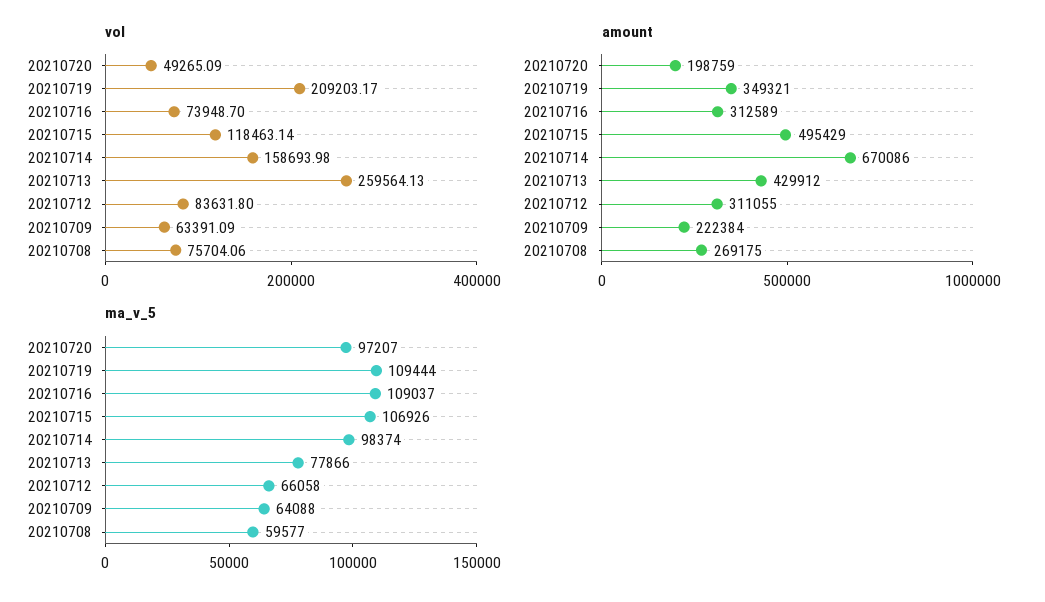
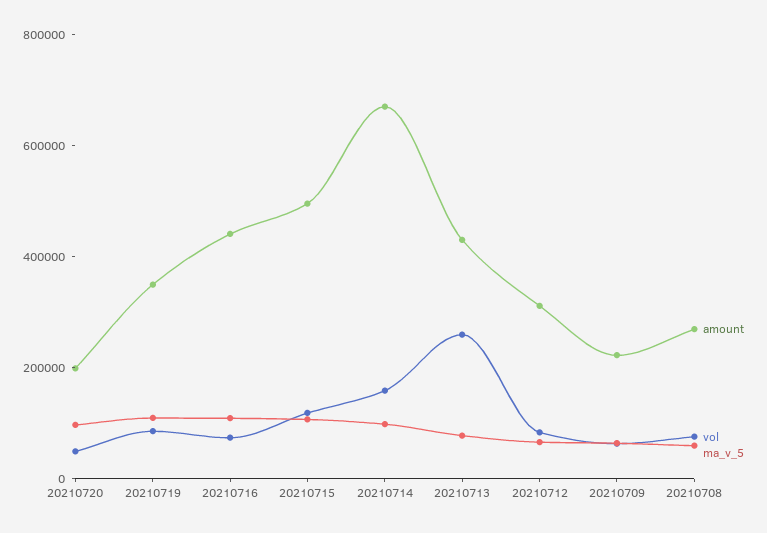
  {
    "vol": {
      "20210720": 49265.09,
-     "20210719": 209203.17,
+     "20210719": 100000,
      "20210716": 73948.7,
      "20210715": 118463.14,
      "20210714": 158693.98,
      "20210713": 259564.13,
      "20210712": 83631.8,
      "20210709": 63391.09,
      "20210708": 75704.06
    },
    "amount": {
      "20210720": 198759,
      "20210719": 349321,
-     "20210716": 312589,
+     "20210716": 450000,
      "20210715": 495429,
      "20210714": 670086,
      "20210713": 429912,
      "20210712": 311055,
      "20210709": 222384,
      "20210708": 269175
    },
    "ma_v_5": {
      "20210720": 97207,
      "20210719": 109444,
      "20210716": 109037,
      "20210715": 106926,
      "20210714": 98374,
      "20210713": 77866,
      "20210712": 66058,
      "20210709": 64088,
      "20210708": 59577
    }
  }

